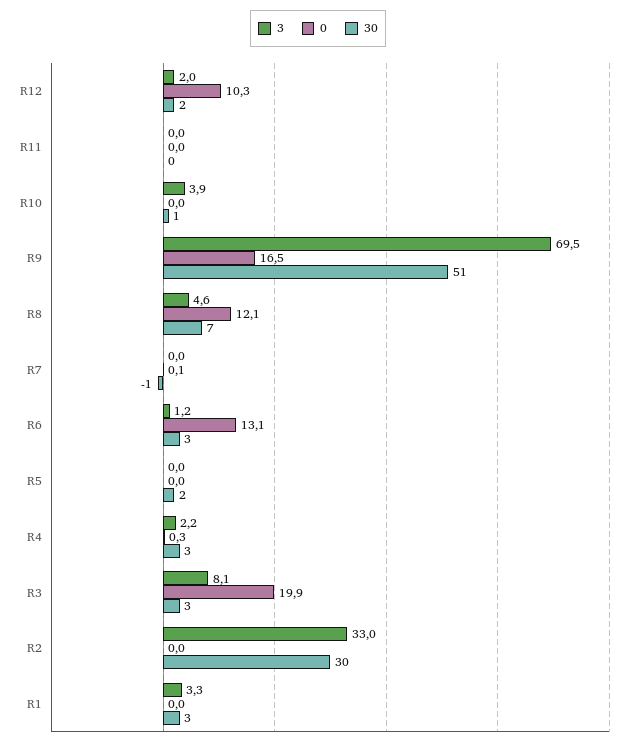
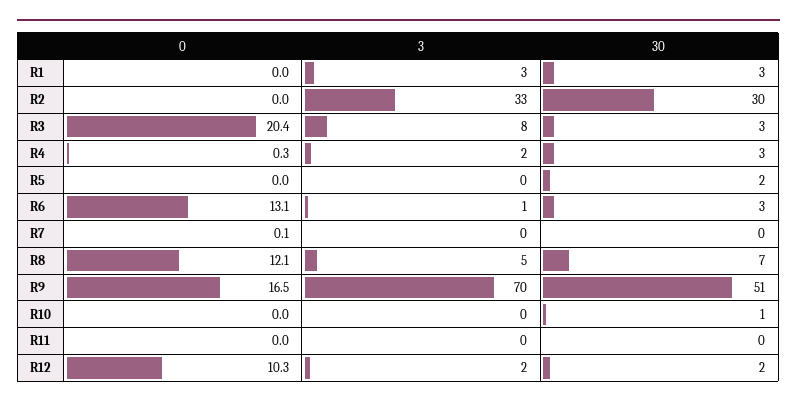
  {
    "3": {
      "R12": 2,
      "R11": 0,
-     "R10": 3.9,
+     "R10": 0,
      "R9": 69.5,
      "R8": 4.6,
      "R7": 0,
      "R6": 1.2,
      "R5": 0,
      "R4": 2.2,
      "R3": 8.1,
      "R2": 33,
      "R1": 3.3
    },
    "0": {
      "R12": 10.3,
      "R11": 0,
      "R10": 0,
      "R9": 16.5,
      "R8": 12.1,
      "R7": 0.1,
      "R6": 13.1,
      "R5": 0,
      "R4": 0.3,
-     "R3": 19.9,
+     "R3": 20.4,
      "R2": 0,
      "R1": 0
    },
    "30": {
      "R12": 2,
      "R11": 0,
      "R10": 1,
      "R9": 51,
      "R8": 7,
-     "R7": -1,
+     "R7": 0,
      "R6": 3,
      "R5": 2,
      "R4": 3,
      "R3": 3,
      "R2": 30,
      "R1": 3
    }
  }

